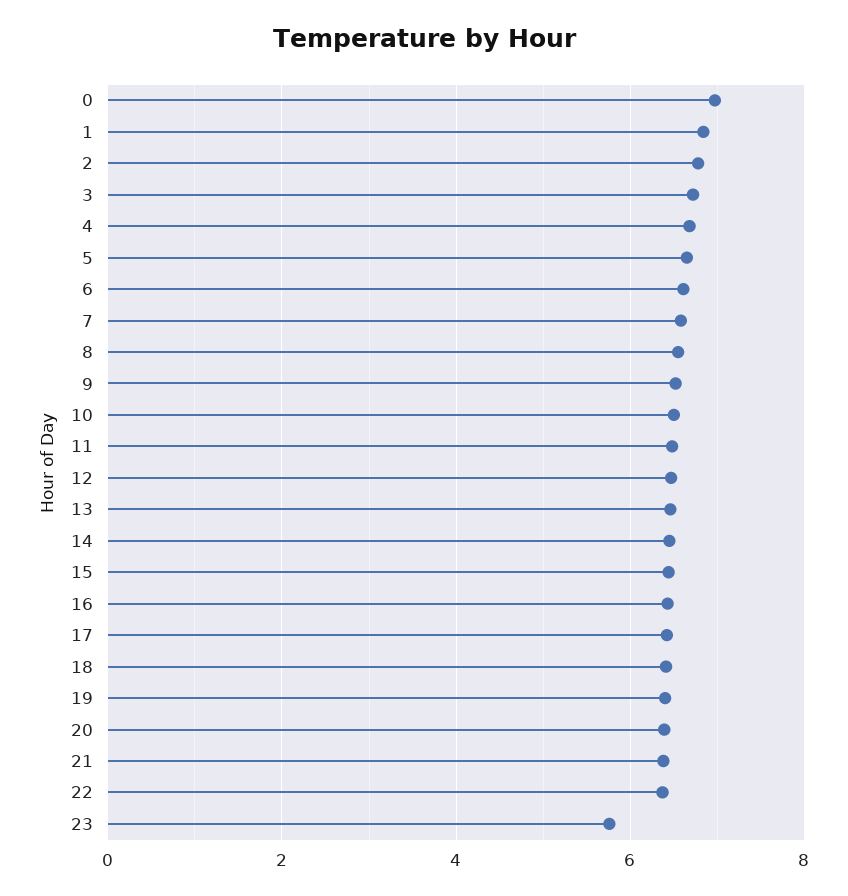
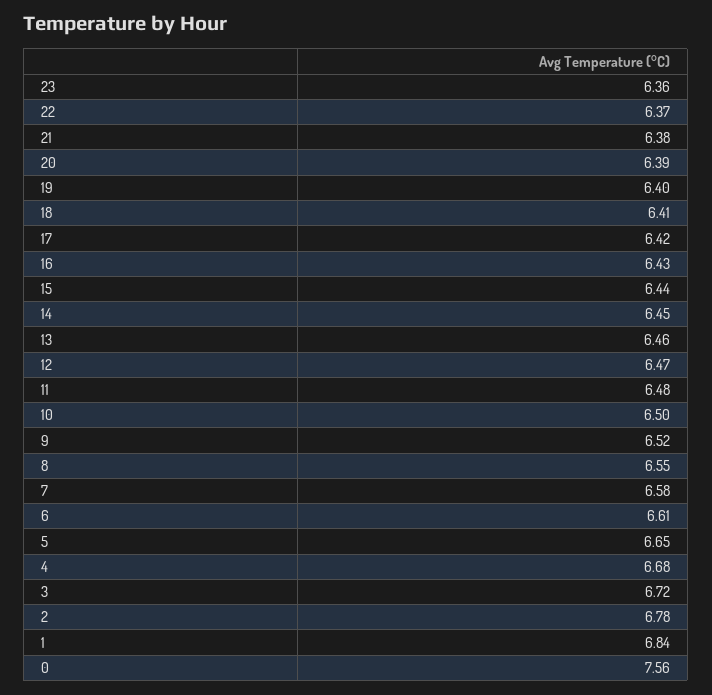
  {
-   "0": 7,
+   "0": 7.56,
    "1": 6.84,
    "2": 6.78,
    "3": 6.72,
    "4": 6.68,
    "5": 6.65,
    "6": 6.61,
    "7": 6.58,
    "8": 6.55,
    "9": 6.52,
    "10": 6.5,
    "11": 6.48,
    "12": 6.47,
    "13": 6.46,
    "14": 6.45,
    "15": 6.44,
    "16": 6.43,
    "17": 6.42,
    "18": 6.41,
    "19": 6.4,
    "20": 6.39,
    "21": 6.38,
    "22": 6.37,
-   "23": 5.8
+   "23": 6.36
  }

